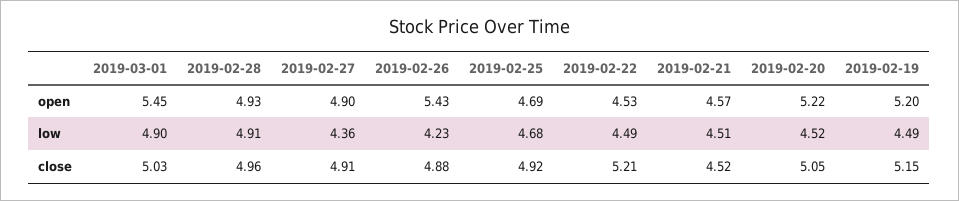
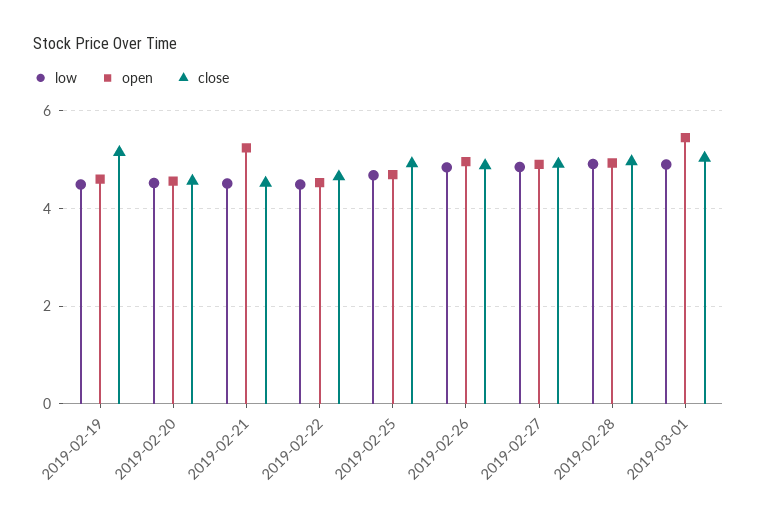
  {
    "open": {
      "2019-03-01": 5.45,
      "2019-02-28": 4.93,
      "2019-02-27": 4.9,
-     "2019-02-26": 5.43,
+     "2019-02-26": 5,
      "2019-02-25": 4.69,
      "2019-02-22": 4.53,
-     "2019-02-21": 4.57,
+     "2019-02-21": 5.2,
-     "2019-02-20": 5.22,
+     "2019-02-20": 4.6,
-     "2019-02-19": 5.2
+     "2019-02-19": 4.6
    },
    "low": {
      "2019-03-01": 4.9,
      "2019-02-28": 4.91,
-     "2019-02-27": 4.36,
+     "2019-02-27": 4.8,
-     "2019-02-26": 4.23,
+     "2019-02-26": 4.8,
      "2019-02-25": 4.68,
      "2019-02-22": 4.49,
      "2019-02-21": 4.51,
      "2019-02-20": 4.52,
      "2019-02-19": 4.49
    },
    "close": {
      "2019-03-01": 5.03,
      "2019-02-28": 4.96,
      "2019-02-27": 4.91,
      "2019-02-26": 4.88,
      "2019-02-25": 4.92,
-     "2019-02-22": 5.21,
+     "2019-02-22": 4.6,
      "2019-02-21": 4.52,
-     "2019-02-20": 5.05,
+     "2019-02-20": 4.6,
      "2019-02-19": 5.15
    }
  }

